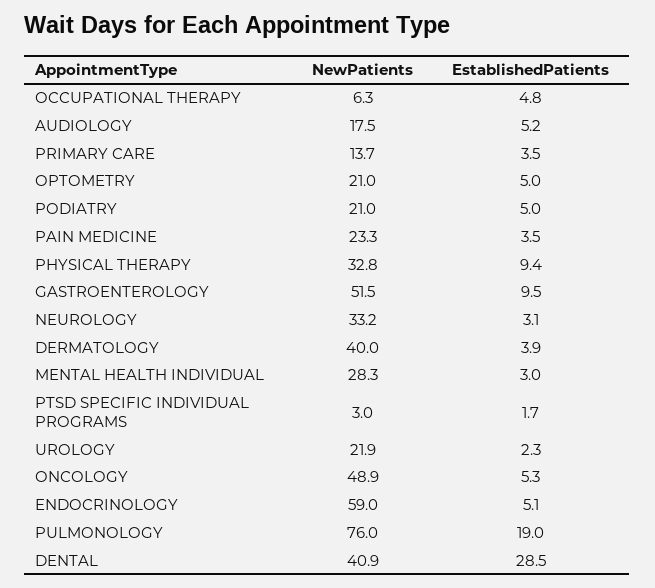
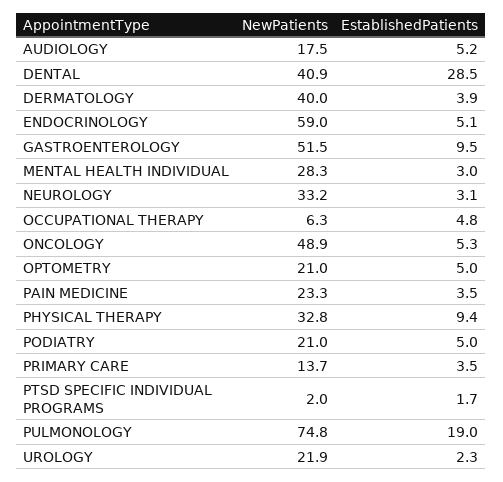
  {
    "NewPatients": {
      "OCCUPATIONAL THERAPY": 6.3,
      "AUDIOLOGY": 17.5,
      "PRIMARY CARE": 13.7,
      "OPTOMETRY": 21,
      "PODIATRY": 21,
      "PAIN MEDICINE": 23.3,
      "PHYSICAL THERAPY": 32.8,
      "GASTROENTEROLOGY": 51.5,
      "NEUROLOGY": 33.2,
      "DERMATOLOGY": 40,
      "MENTAL HEALTH INDIVIDUAL": 28.3,
-     "PTSD SPECIFIC INDIVIDUAL PROGRAMS": 3,
+     "PTSD SPECIFIC INDIVIDUAL PROGRAMS": 2,
      "UROLOGY": 21.9,
      "ONCOLOGY": 48.9,
      "ENDOCRINOLOGY": 59,
-     "PULMONOLOGY": 76,
+     "PULMONOLOGY": 74.8,
      "DENTAL": 40.9
    },
    "EstablishedPatients": {
      "OCCUPATIONAL THERAPY": 4.8,
      "AUDIOLOGY": 5.2,
      "PRIMARY CARE": 3.5,
      "OPTOMETRY": 5,
      "PODIATRY": 5,
      "PAIN MEDICINE": 3.5,
      "PHYSICAL THERAPY": 9.4,
      "GASTROENTEROLOGY": 9.5,
      "NEUROLOGY": 3.1,
      "DERMATOLOGY": 3.9,
      "MENTAL HEALTH INDIVIDUAL": 3,
      "PTSD SPECIFIC INDIVIDUAL PROGRAMS": 1.7,
      "UROLOGY": 2.3,
      "ONCOLOGY": 5.3,
      "ENDOCRINOLOGY": 5.1,
      "PULMONOLOGY": 19,
      "DENTAL": 28.5
    }
  }

